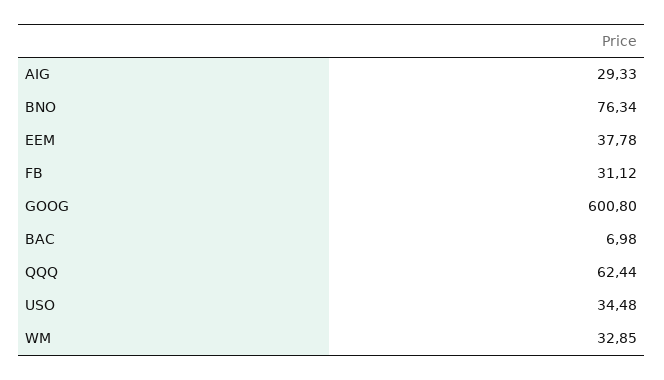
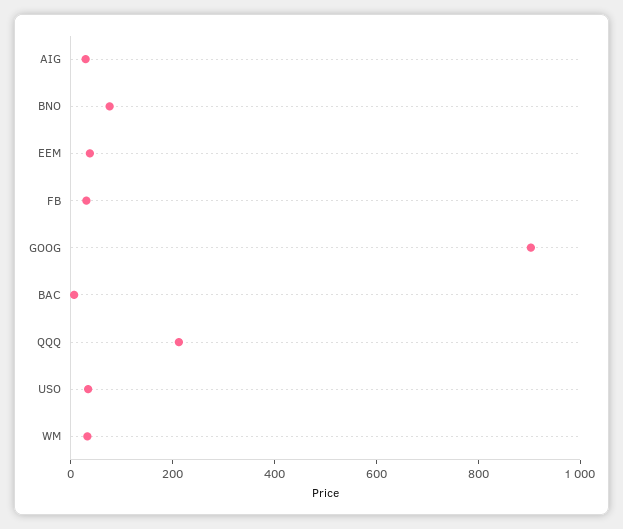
  {
    "AIG": 29.33,
    "BNO": 76.34,
    "EEM": 37.78,
    "FB": 31.12,
-   "GOOG": 600.8,
+   "GOOG": 900,
    "BAC": 6.98,
-   "QQQ": 62.44,
+   "QQQ": 200,
    "USO": 34.48,
    "WM": 32.85
  }

